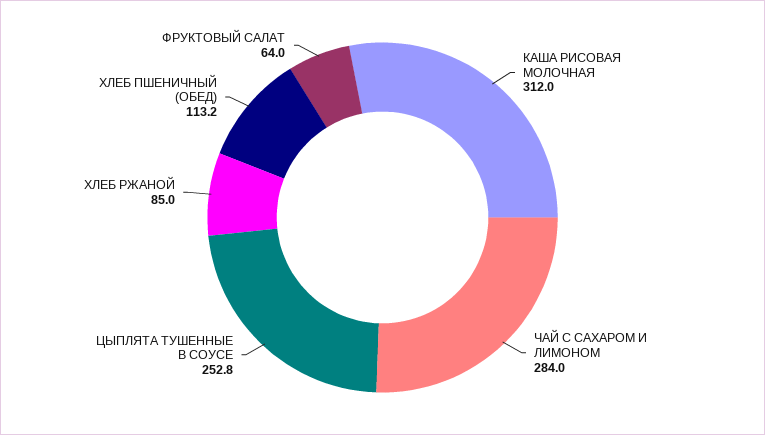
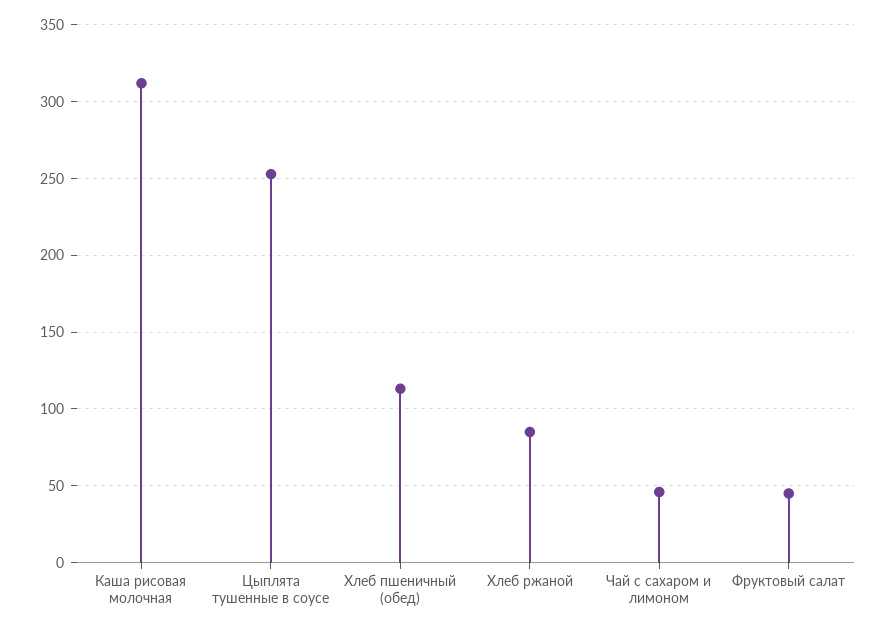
  {
    "КАША РИСОВАЯ МОЛОЧНАЯ": 312,
-   "ЧАЙ С САХАРОМ И ЛИМОНОМ": 284,
+   "ЧАЙ С САХАРОМ И ЛИМОНОМ": 45,
    "ЦЫПЛЯТА ТУШЕННЫЕ В СОУСЕ": 252.8,
    "ХЛЕБ РЖАНОЙ": 85,
    "ХЛЕБ ПШЕНИЧНЫЙ (ОБЕД)": 113.2,
-   "ФРУКТОВЫЙ САЛАТ": 64
+   "ФРУКТОВЫЙ САЛАТ": 45
  }

